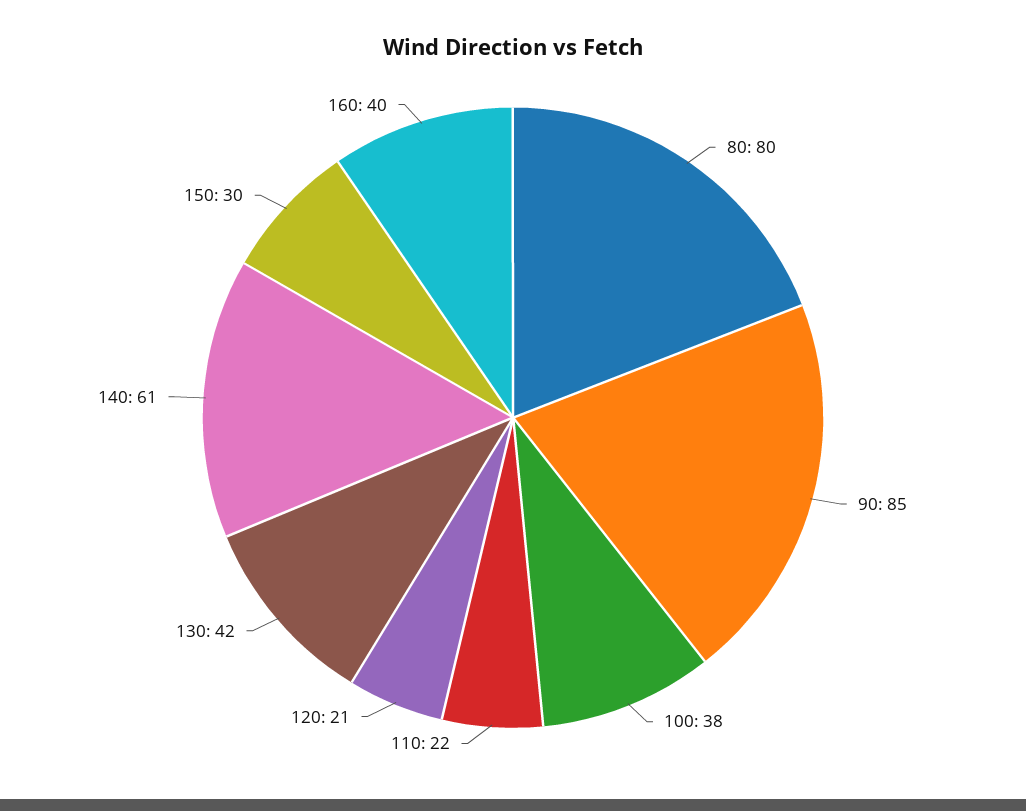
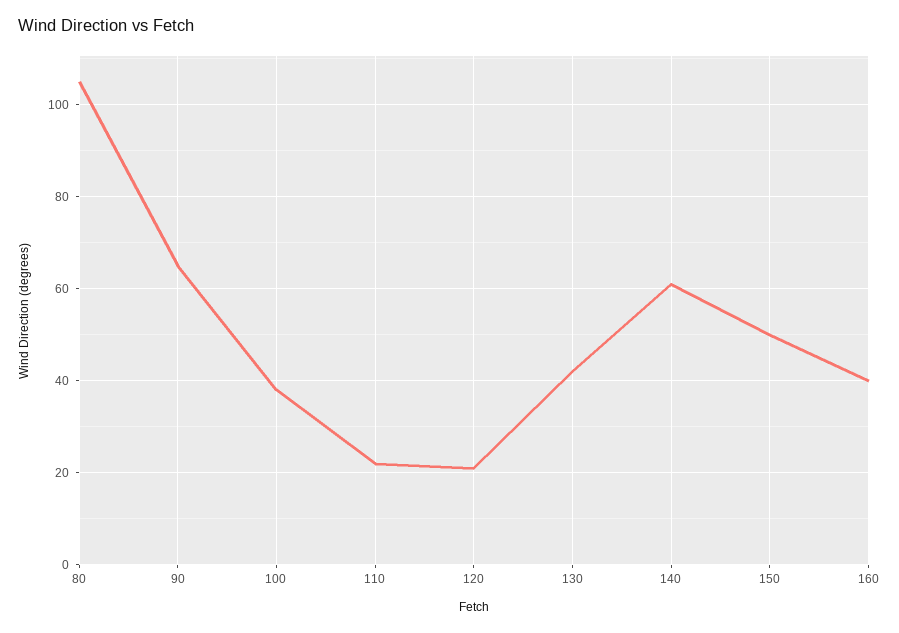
  {
-   "80": 80,
+   "80": 105,
-   "90": 85,
+   "90": 65,
    "100": 38,
    "110": 22,
    "120": 21,
    "130": 42,
    "140": 61,
-   "150": 30,
+   "150": 50,
    "160": 40
  }

